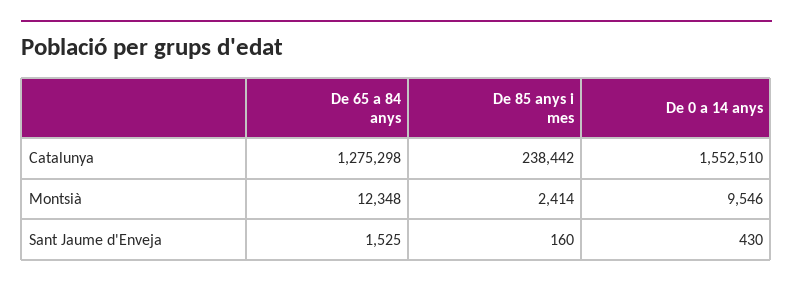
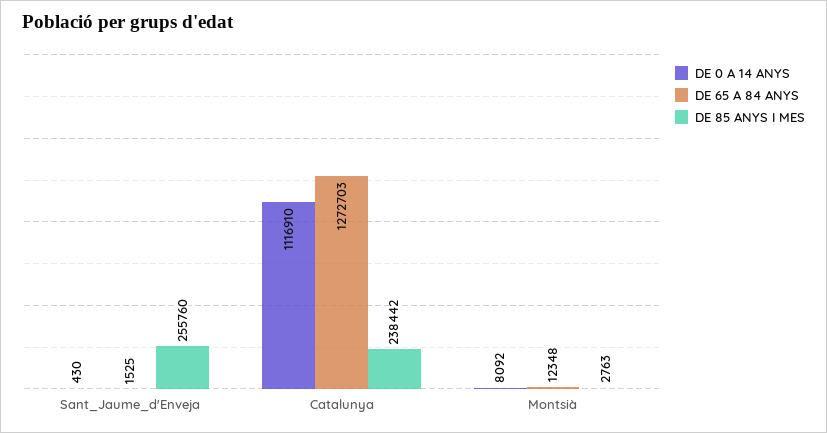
  {
    "De 65 a 84 anys": {
-     "Catalunya": 1275298,
+     "Catalunya": 1272703,
      "Montsià": 12348,
      "Sant Jaume d'Enveja": 1525
    },
    "De 85 anys i mes": {
      "Catalunya": 238442,
-     "Montsià": 2414,
+     "Montsià": 2763,
-     "Sant Jaume d'Enveja": 160
+     "Sant Jaume d'Enveja": 255760
    },
    "De 0 a 14 anys": {
-     "Catalunya": 1552510,
+     "Catalunya": 1116910,
-     "Montsià": 9546,
+     "Montsià": 8092,
      "Sant Jaume d'Enveja": 430
    }
  }

